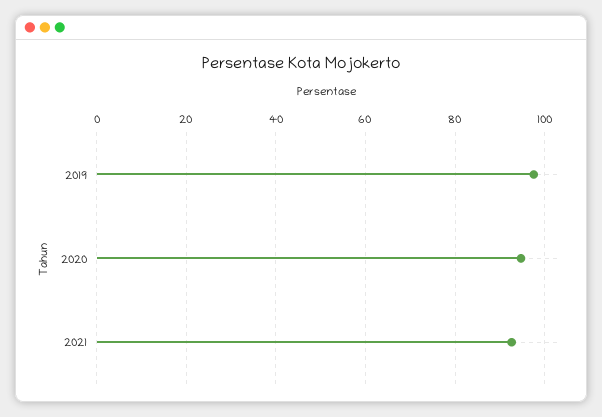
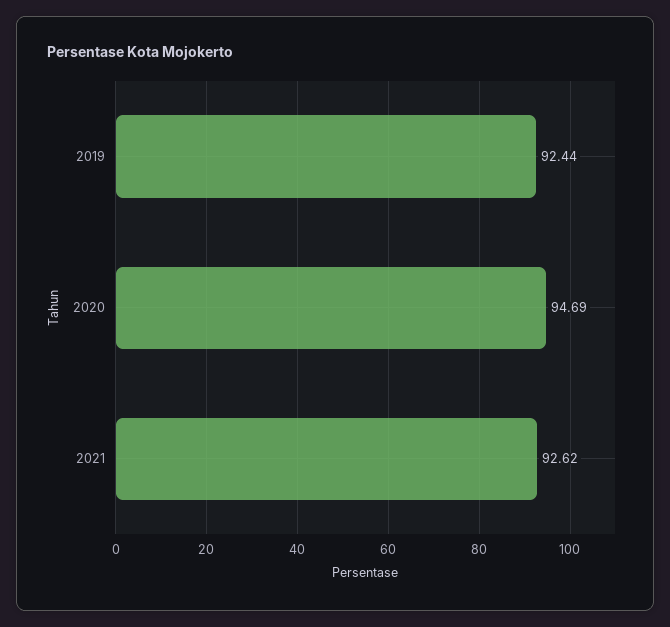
  {
-   "2019": 98,
+   "2019": 92.44,
    "2020": 94.69,
    "2021": 92.62
  }

